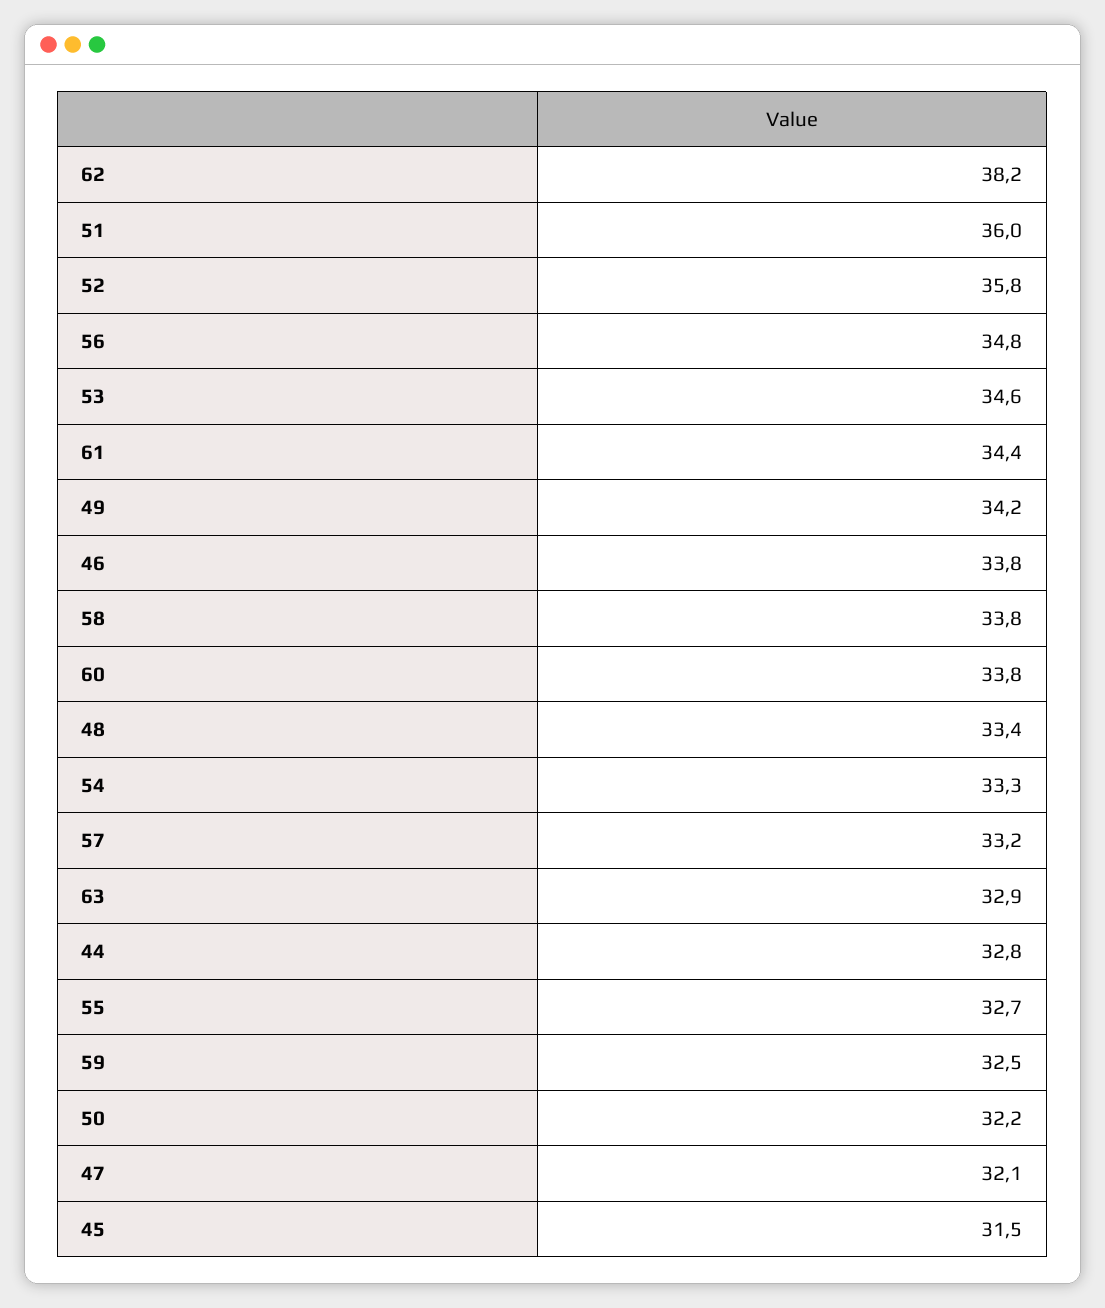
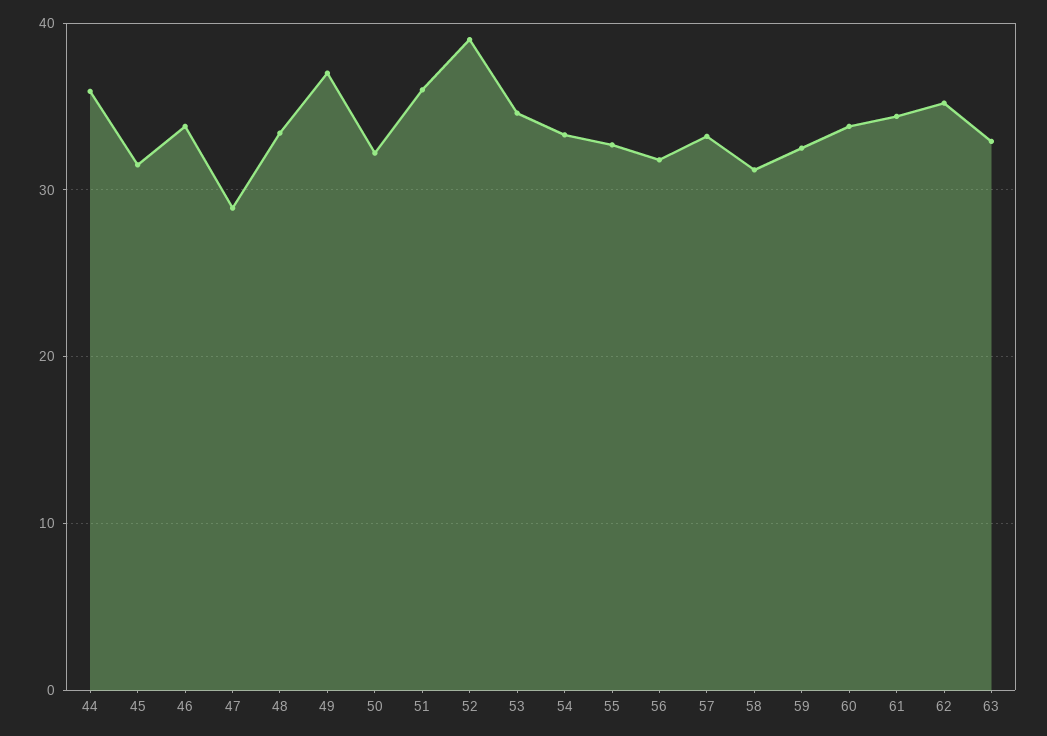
  {
-   "62": 38.2,
+   "62": 35,
    "51": 36,
-   "52": 35.8,
+   "52": 39,
-   "56": 34.8,
+   "56": 32,
    "53": 34.6,
    "61": 34.4,
-   "49": 34.2,
+   "49": 37,
    "46": 33.8,
-   "58": 33.8,
+   "58": 31,
    "60": 33.8,
    "48": 33.4,
    "54": 33.3,
    "57": 33.2,
    "63": 32.9,
-   "44": 32.8,
+   "44": 36,
    "55": 32.7,
    "59": 32.5,
    "50": 32.2,
-   "47": 32.1,
+   "47": 29,
    "45": 31.5
  }

